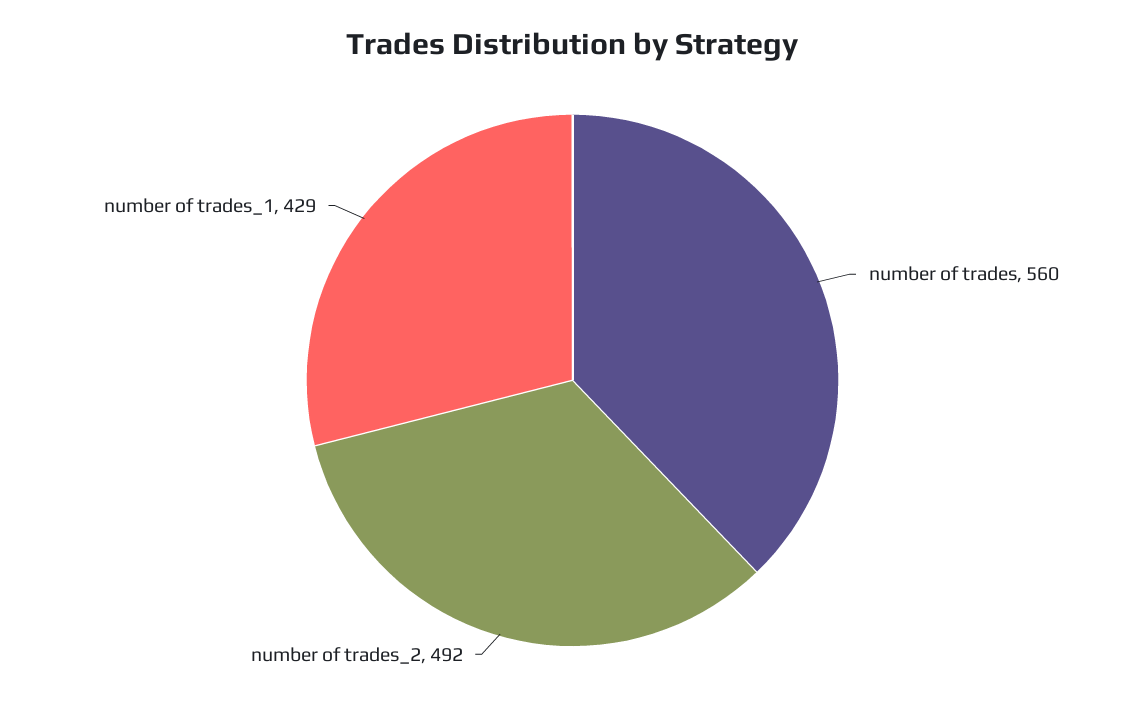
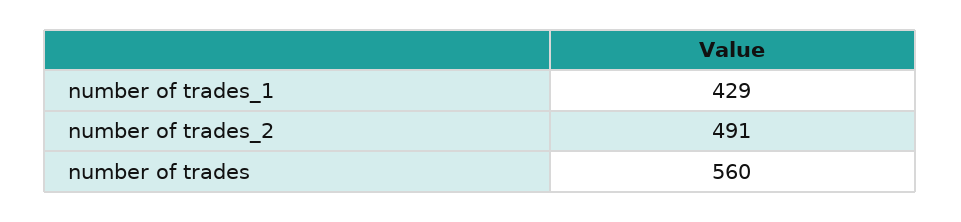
  {
    "number of trades": 560,
-   "number of trades_2": 492,
+   "number of trades_2": 491,
    "number of trades_1": 429
  }

